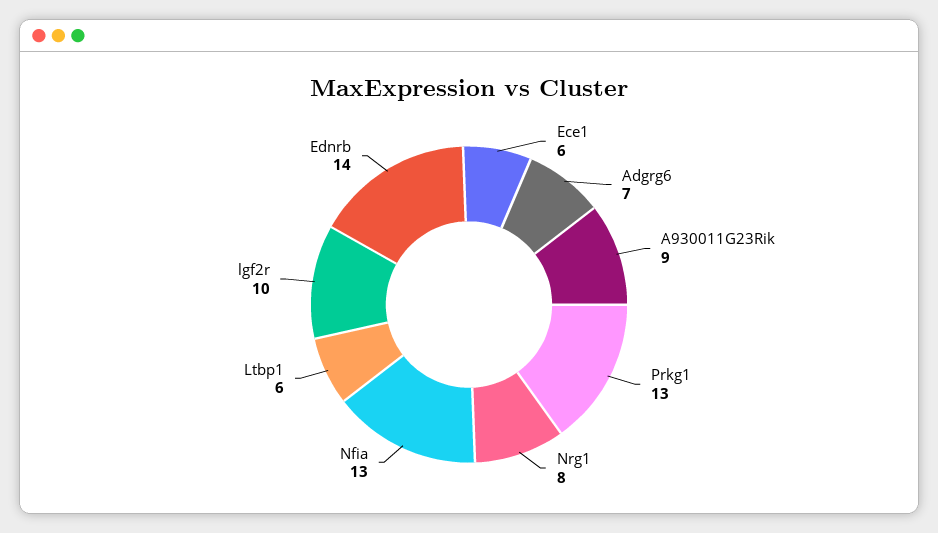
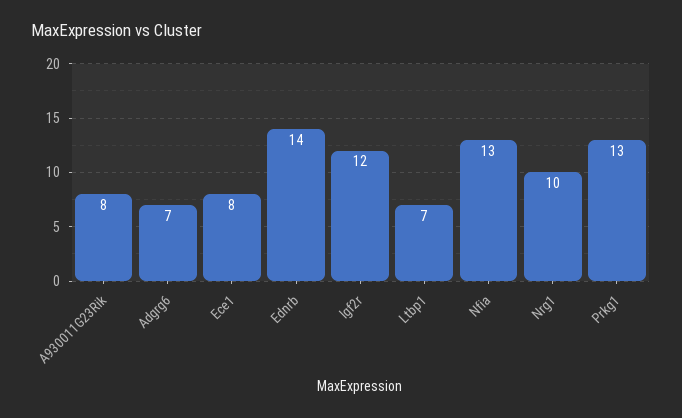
  {
-   "Ece1": 6,
+   "Ece1": 8,
    "Adgrg6": 7,
-   "A930011G23Rik": 9,
+   "A930011G23Rik": 8,
    "Prkg1": 13,
-   "Nrg1": 8,
+   "Nrg1": 10,
    "Nfia": 13,
-   "Ltbp1": 6,
+   "Ltbp1": 7,
-   "lgf2r": 10,
+   "lgf2r": 12,
    "Ednrb": 14
  }

